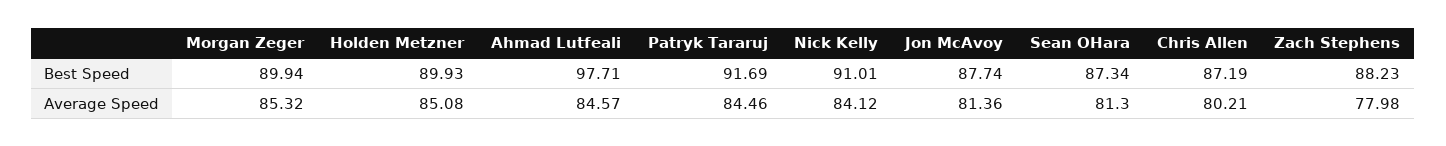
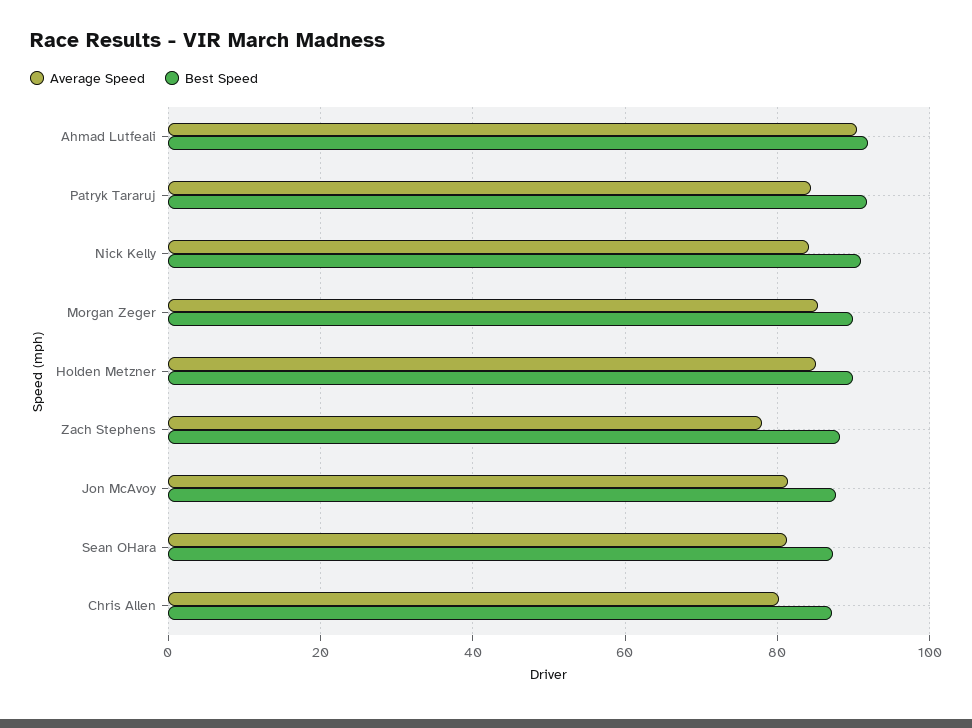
  {
    "Best Speed": {
      "Morgan Zeger": 89.94,
      "Holden Metzner": 89.93,
-     "Ahmad Lutfeali": 97.71,
+     "Ahmad Lutfeali": 92,
      "Patryk Tararuj": 91.69,
      "Nick Kelly": 91.01,
      "Jon McAvoy": 87.74,
      "Sean OHara": 87.34,
      "Chris Allen": 87.19,
      "Zach Stephens": 88.23
    },
    "Average Speed": {
      "Morgan Zeger": 85.32,
      "Holden Metzner": 85.08,
-     "Ahmad Lutfeali": 84.57,
+     "Ahmad Lutfeali": 90,
      "Patryk Tararuj": 84.46,
      "Nick Kelly": 84.12,
      "Jon McAvoy": 81.36,
      "Sean OHara": 81.3,
      "Chris Allen": 80.21,
      "Zach Stephens": 77.98
    }
  }

